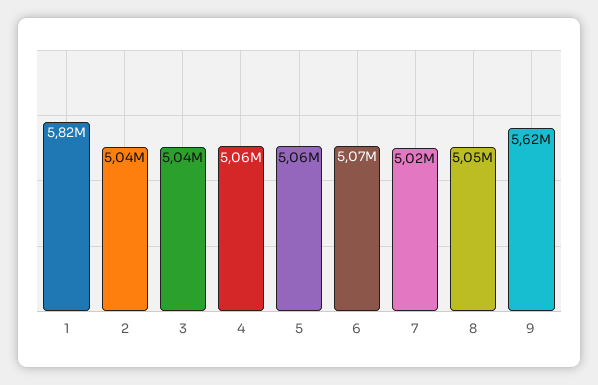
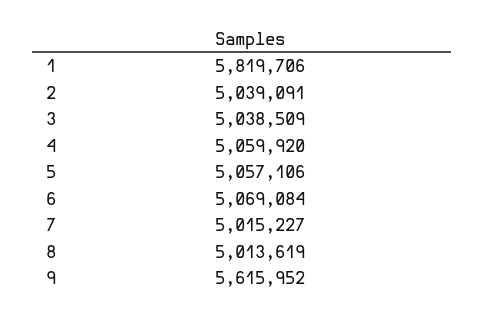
  {
    "1": 5819706,
    "2": 5039091,
    "3": 5038509,
    "4": 5059920,
    "5": 5057106,
    "6": 5069084,
    "7": 5015227,
-   "8": 5050000,
+   "8": 5013619,
    "9": 5615952
  }

